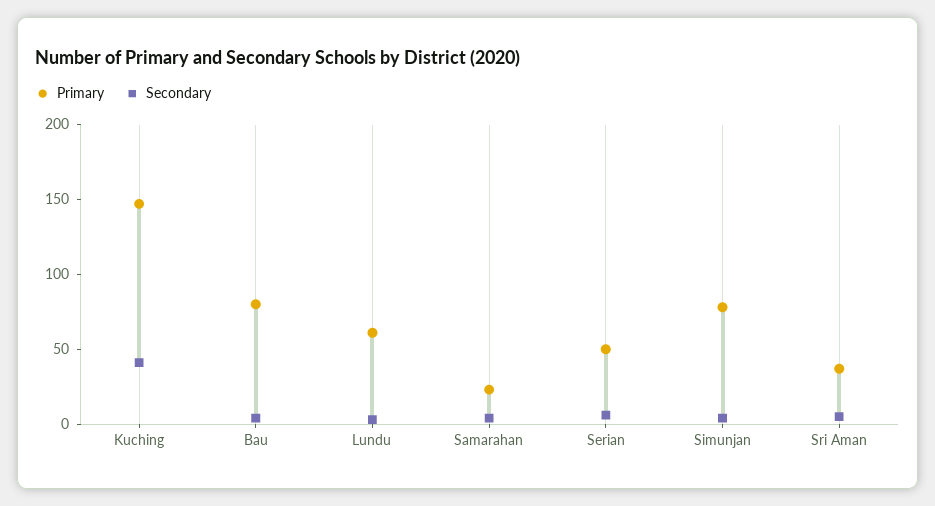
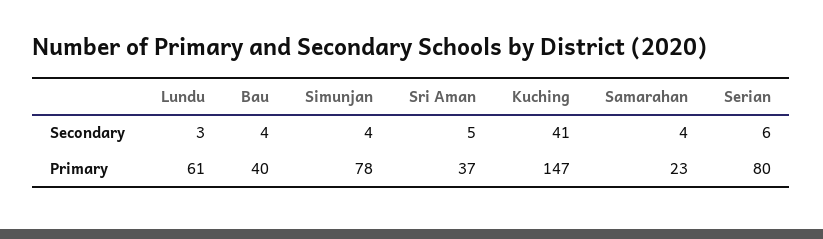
  {
    "Primary": {
      "Kuching": 147,
-     "Bau": 80,
+     "Bau": 40,
      "Lundu": 61,
      "Samarahan": 23,
-     "Serian": 50,
+     "Serian": 80,
      "Simunjan": 78,
      "Sri Aman": 37
    },
    "Secondary": {
      "Kuching": 41,
      "Bau": 4,
      "Lundu": 3,
      "Samarahan": 4,
      "Serian": 6,
      "Simunjan": 4,
      "Sri Aman": 5
    }
  }

